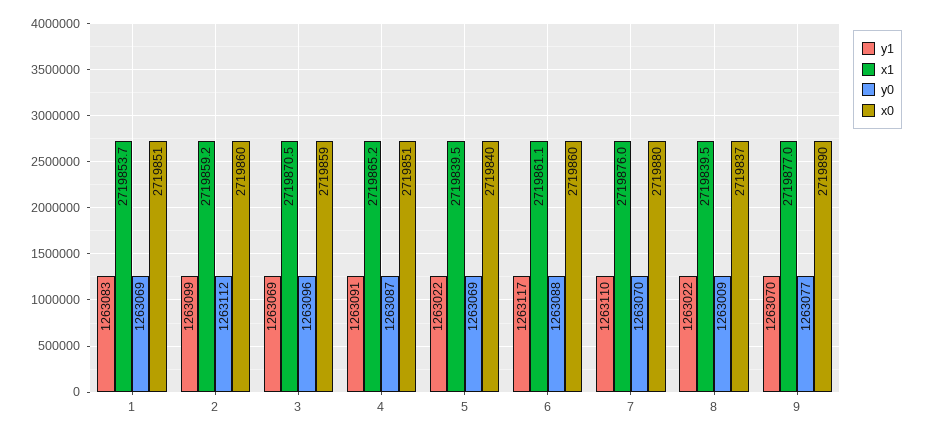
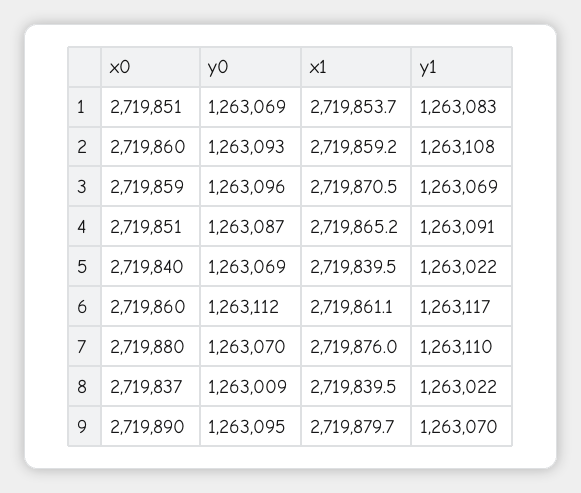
  {
    "y1": {
      "1": 1263083,
-     "2": 1263099,
+     "2": 1263108,
      "3": 1263069,
      "4": 1263091,
      "5": 1263022,
      "6": 1263117,
      "7": 1263110,
      "8": 1263022,
      "9": 1263070
    },
    "x1": {
      "1": 2719853.7,
      "2": 2719859.2,
      "3": 2719870.5,
      "4": 2719865.2,
      "5": 2719839.5,
      "6": 2719861.1,
      "7": 2719876,
      "8": 2719839.5,
-     "9": 2719877
+     "9": 2719879.7
    },
    "y0": {
      "1": 1263069,
-     "2": 1263112,
+     "2": 1263093,
      "3": 1263096,
      "4": 1263087,
      "5": 1263069,
-     "6": 1263088,
+     "6": 1263112,
      "7": 1263070,
      "8": 1263009,
-     "9": 1263077
+     "9": 1263095
    },
    "x0": {
      "1": 2719851,
      "2": 2719860,
      "3": 2719859,
      "4": 2719851,
      "5": 2719840,
      "6": 2719860,
      "7": 2719880,
      "8": 2719837,
      "9": 2719890
    }
  }

